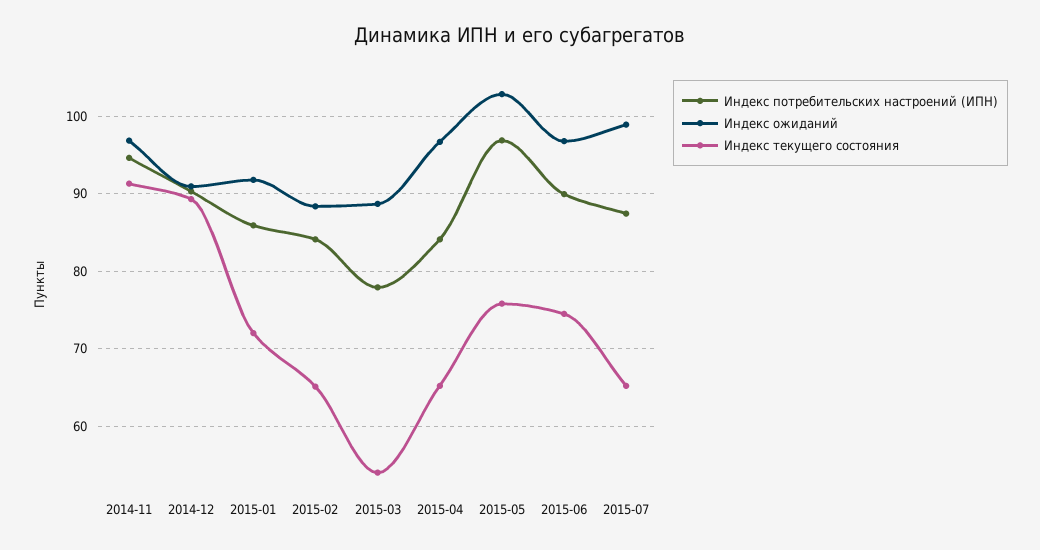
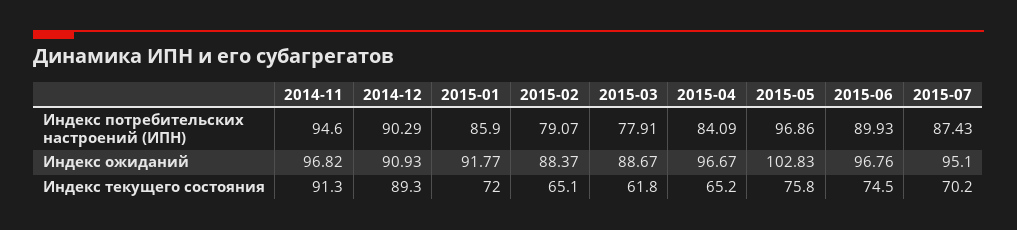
  {
    "Индекс потребительских настроений (ИПН)": {
      "2014-11": 94.6,
      "2014-12": 90.29,
      "2015-01": 85.9,
-     "2015-02": 84,
+     "2015-02": 79.07,
      "2015-03": 77.91,
      "2015-04": 84.09,
      "2015-05": 96.86,
      "2015-06": 89.93,
      "2015-07": 87.43
    },
    "Индекс ожиданий": {
      "2014-11": 96.82,
      "2014-12": 90.93,
      "2015-01": 91.77,
      "2015-02": 88.37,
      "2015-03": 88.67,
      "2015-04": 96.67,
      "2015-05": 102.83,
      "2015-06": 96.76,
-     "2015-07": 99
+     "2015-07": 95.1
    },
    "Индекс текущего состояния": {
      "2014-11": 91.3,
      "2014-12": 89.3,
      "2015-01": 72,
      "2015-02": 65.1,
-     "2015-03": 54,
+     "2015-03": 61.8,
      "2015-04": 65.2,
      "2015-05": 75.8,
      "2015-06": 74.5,
-     "2015-07": 65
+     "2015-07": 70.2
    }
  }

